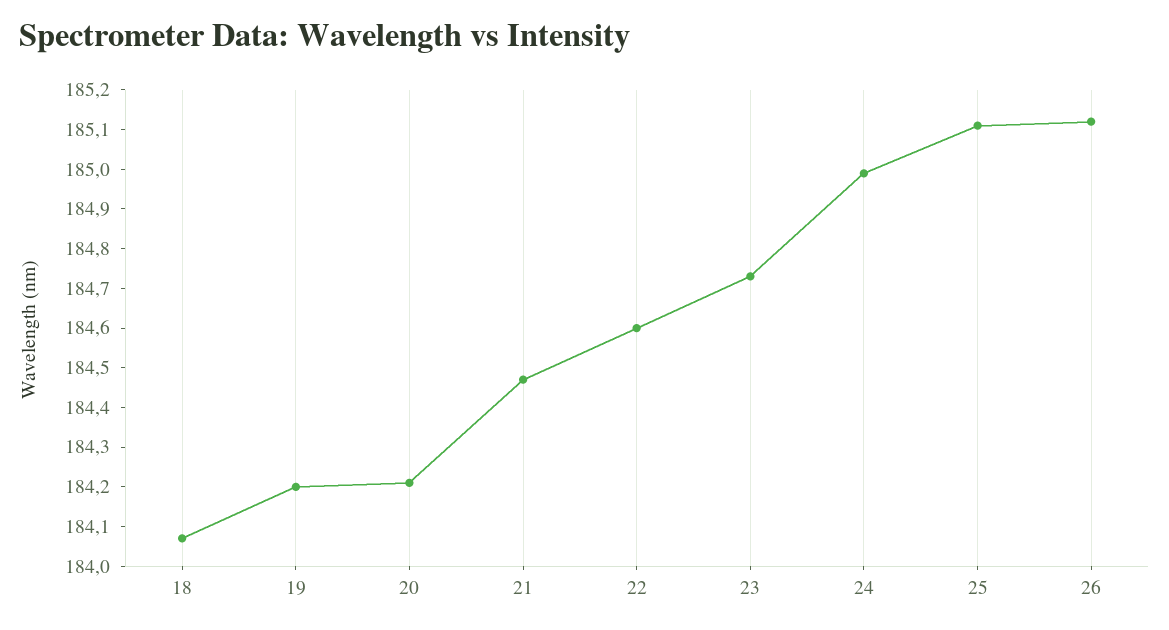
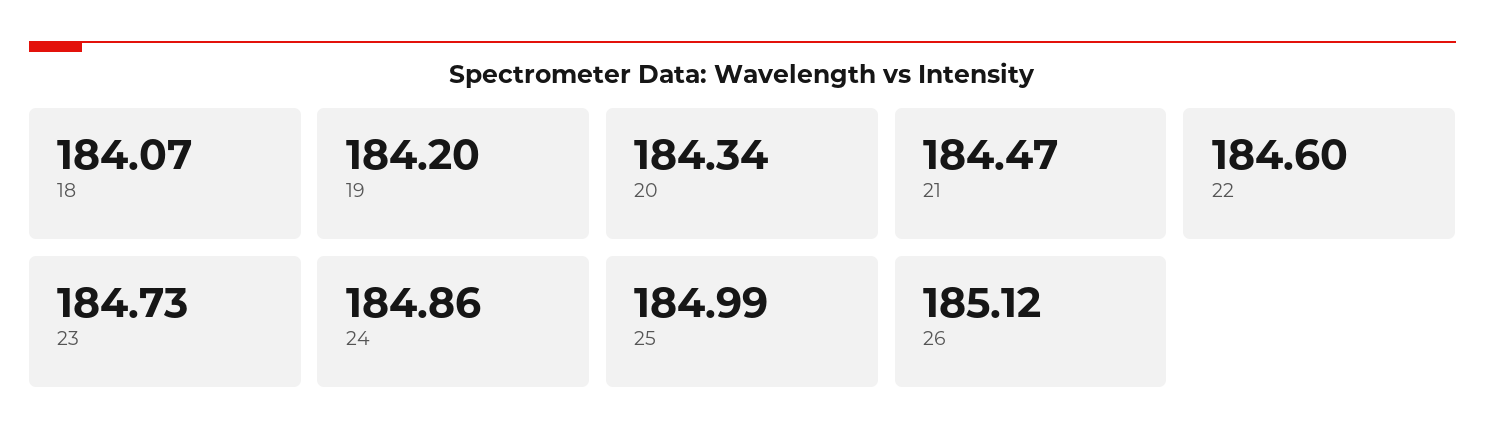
  {
    "18": 184.07,
    "19": 184.2,
-   "20": 184.2,
+   "20": 184.34,
    "21": 184.47,
    "22": 184.6,
    "23": 184.73,
-   "24": 185,
+   "24": 184.86,
-   "25": 185.1,
+   "25": 184.99,
    "26": 185.12
  }

